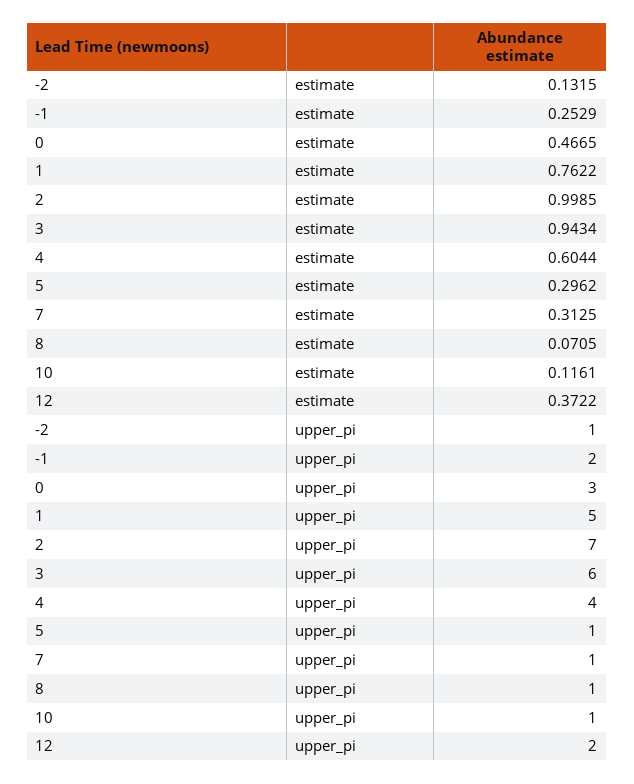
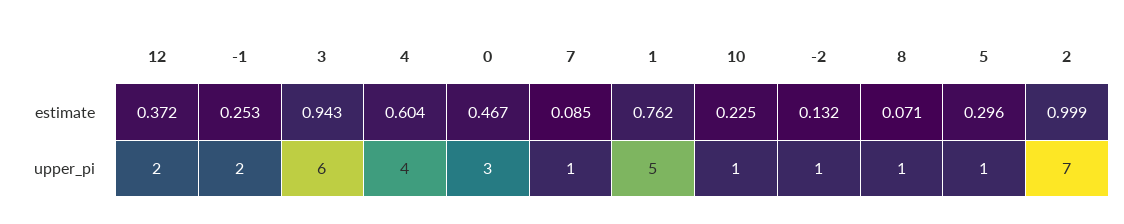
  {
    "-2": {
      "estimate": 0.1315,
      "upper_pi": 1
    },
    "-1": {
      "estimate": 0.2529,
      "upper_pi": 2
    },
    "0": {
      "estimate": 0.4665,
      "upper_pi": 3
    },
    "1": {
      "estimate": 0.7622,
      "upper_pi": 5
    },
    "2": {
      "estimate": 0.9985,
      "upper_pi": 7
    },
    "3": {
      "estimate": 0.9434,
      "upper_pi": 6
    },
    "4": {
      "estimate": 0.6044,
      "upper_pi": 4
    },
    "5": {
      "estimate": 0.2962,
      "upper_pi": 1
    },
    "7": {
-     "estimate": 0.3125,
+     "estimate": 0.085,
      "upper_pi": 1
    },
    "8": {
      "estimate": 0.0705,
      "upper_pi": 1
    },
    "10": {
-     "estimate": 0.1161,
+     "estimate": 0.225,
      "upper_pi": 1
    },
    "12": {
      "estimate": 0.3722,
      "upper_pi": 2
    }
  }

